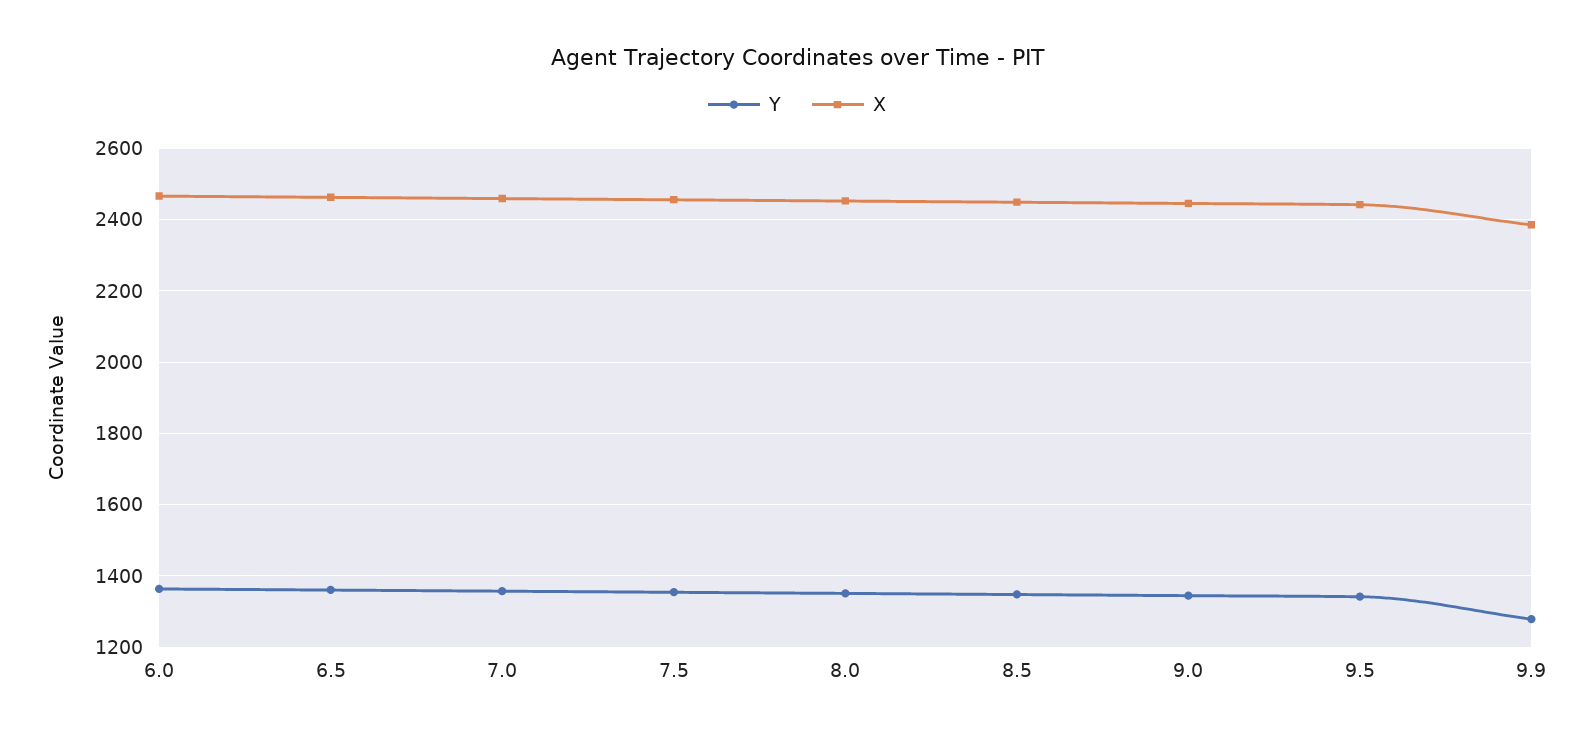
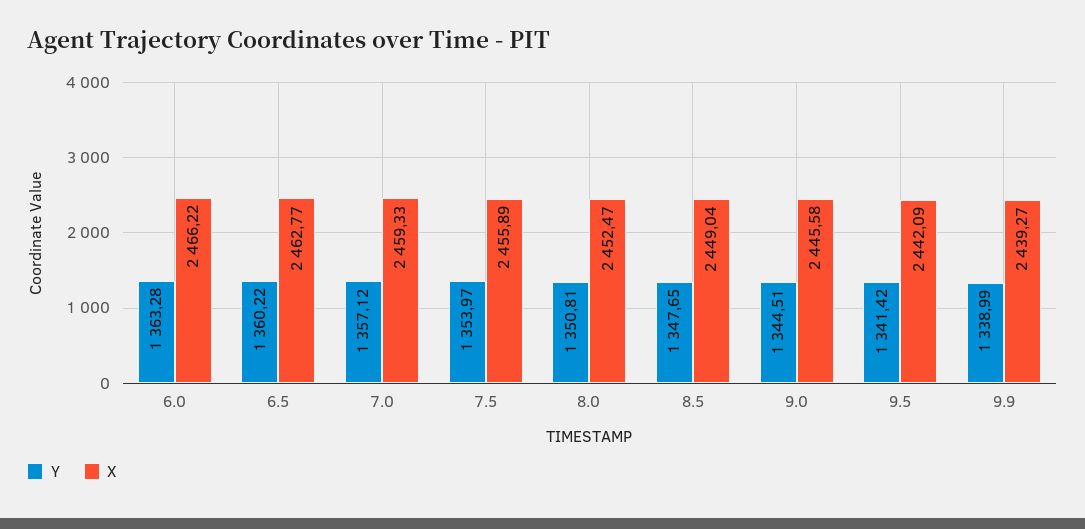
  {
    "Y": {
      "6.0": 1363.28,
      "6.5": 1360.22,
      "7.0": 1357.12,
      "7.5": 1353.97,
      "8.0": 1350.81,
      "8.5": 1347.65,
      "9.0": 1344.51,
      "9.5": 1341.42,
-     "9.9": 1280
+     "9.9": 1338.99
    },
    "X": {
      "6.0": 2466.22,
      "6.5": 2462.77,
      "7.0": 2459.33,
      "7.5": 2455.89,
      "8.0": 2452.47,
      "8.5": 2449.04,
      "9.0": 2445.58,
      "9.5": 2442.09,
-     "9.9": 2380
+     "9.9": 2439.27
    }
  }

